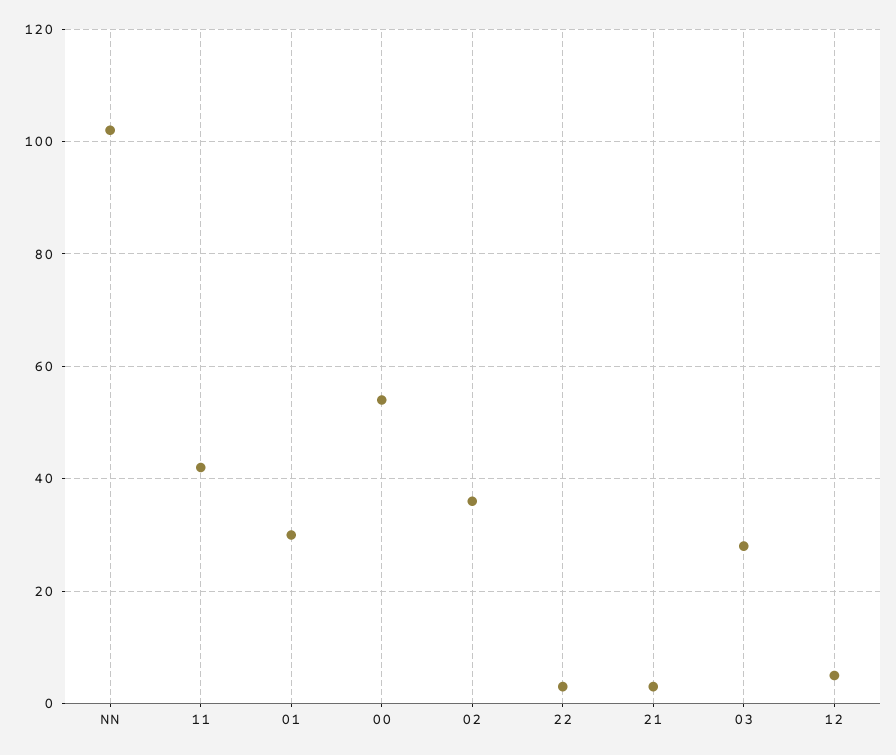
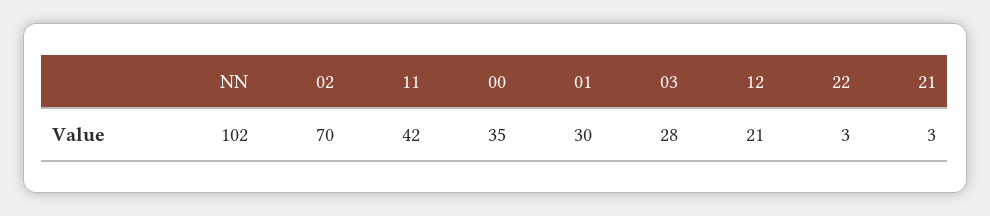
  {
    "NN": 102,
    "11": 42,
    "01": 30,
-   "00": 55,
+   "00": 35,
-   "02": 35,
+   "02": 70,
    "22": 3,
    "21": 3,
    "03": 28,
-   "12": 5
+   "12": 21
  }

